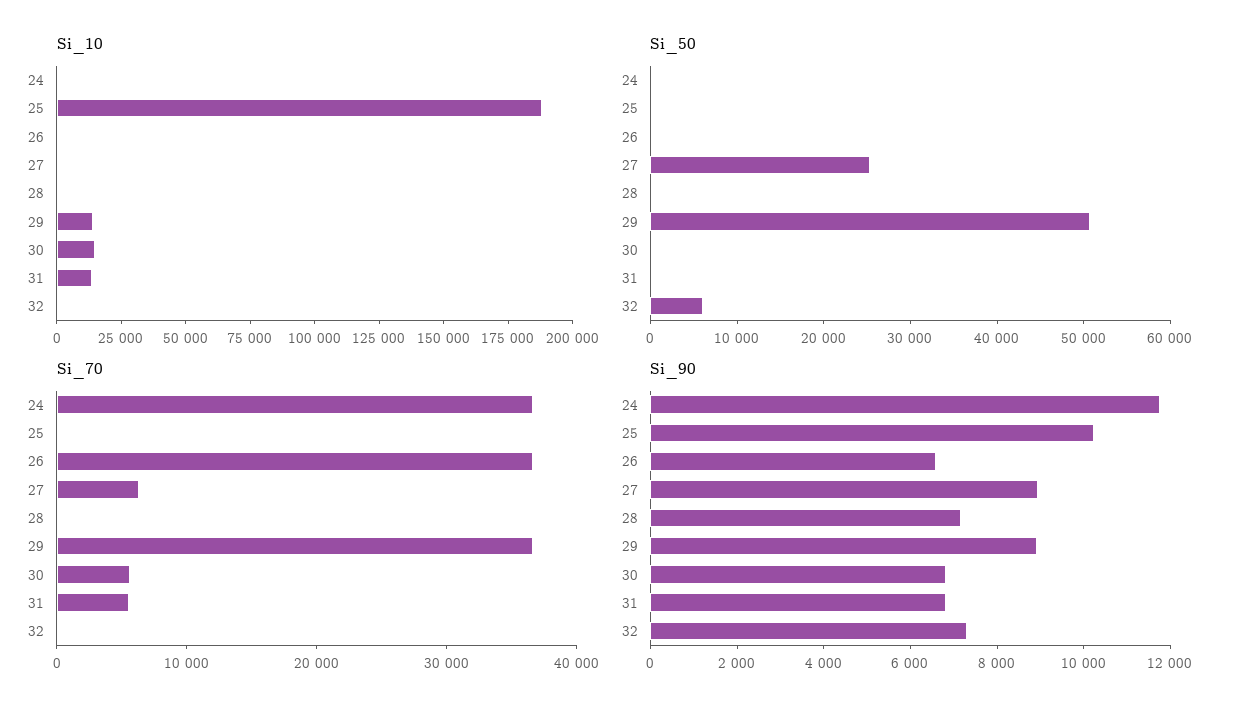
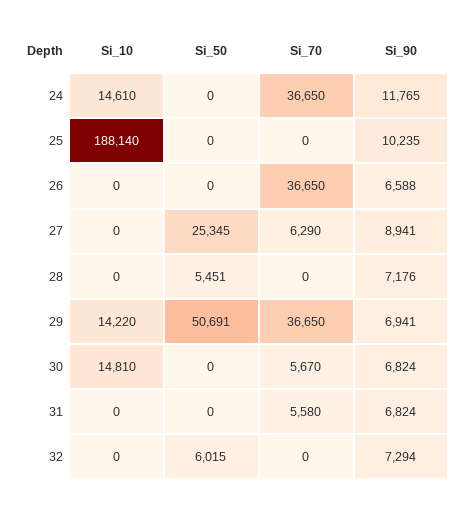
  {
    "Si_10": {
-     "24": 0,
+     "24": 14610,
      "25": 188140,
      "26": 0,
      "27": 0,
      "28": 0,
      "29": 14220,
      "30": 14810,
-     "31": 15000,
+     "31": 0,
      "32": 0
    },
    "Si_50": {
      "24": 0,
      "25": 0,
      "26": 0,
      "27": 25345,
-     "28": 0,
+     "28": 5451,
      "29": 50691,
      "30": 0,
      "31": 0,
      "32": 6015
    },
    "Si_70": {
      "24": 36650,
      "25": 0,
      "26": 36650,
      "27": 6290,
      "28": 0,
      "29": 36650,
      "30": 5670,
      "31": 5580,
      "32": 0
    },
    "Si_90": {
      "24": 11765,
      "25": 10235,
      "26": 6588,
      "27": 8941,
      "28": 7176,
-     "29": 9000,
+     "29": 6941,
      "30": 6824,
      "31": 6824,
      "32": 7294
    }
  }

